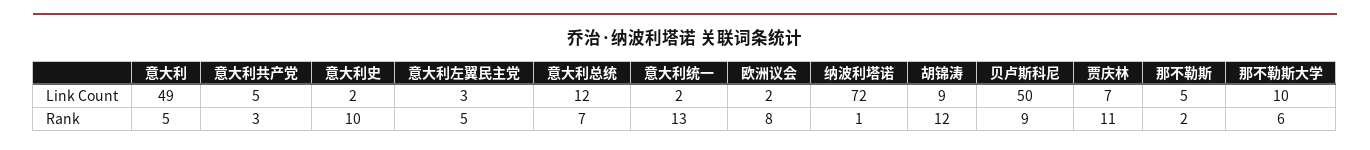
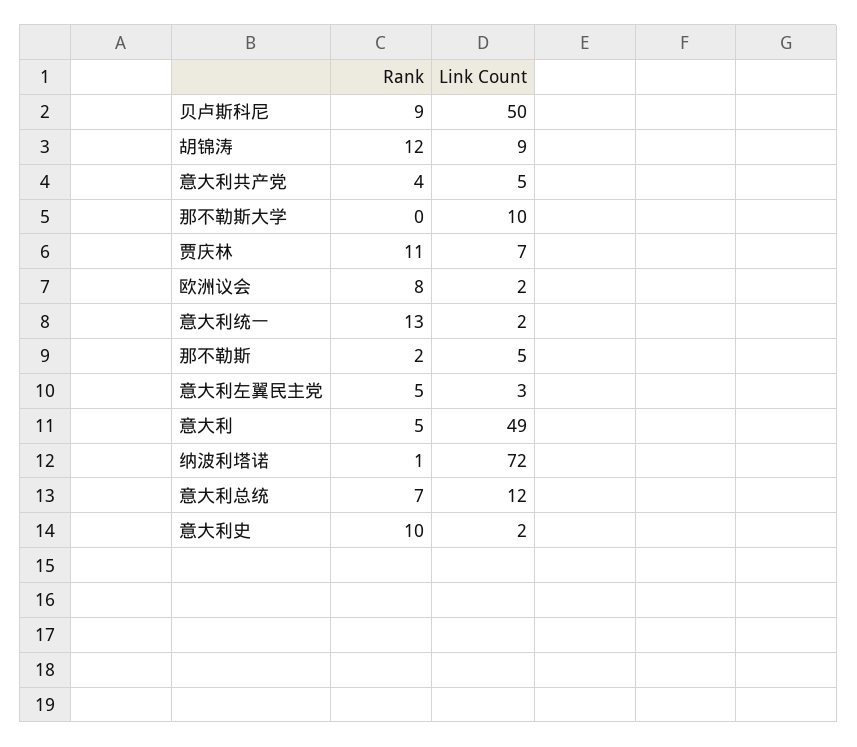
  {
    "意大利": {
      "Link Count": 49,
      "Rank": 5
    },
    "意大利共产党": {
      "Link Count": 5,
-     "Rank": 3
+     "Rank": 4
    },
    "意大利史": {
      "Link Count": 2,
      "Rank": 10
    },
    "意大利左翼民主党": {
      "Link Count": 3,
      "Rank": 5
    },
    "意大利总统": {
      "Link Count": 12,
      "Rank": 7
    },
    "意大利统一": {
      "Link Count": 2,
      "Rank": 13
    },
    "欧洲议会": {
      "Link Count": 2,
      "Rank": 8
    },
    "纳波利塔诺": {
      "Link Count": 72,
      "Rank": 1
    },
    "胡锦涛": {
      "Link Count": 9,
      "Rank": 12
    },
    "贝卢斯科尼": {
      "Link Count": 50,
      "Rank": 9
    },
    "贾庆林": {
      "Link Count": 7,
      "Rank": 11
    },
    "那不勒斯": {
      "Link Count": 5,
      "Rank": 2
    },
    "那不勒斯大学": {
      "Link Count": 10,
-     "Rank": 6
+     "Rank": 0
    }
  }

